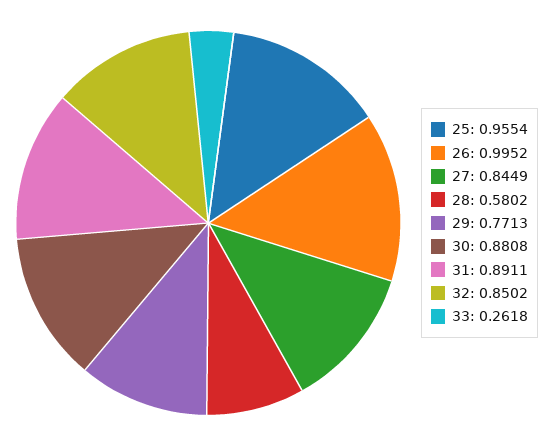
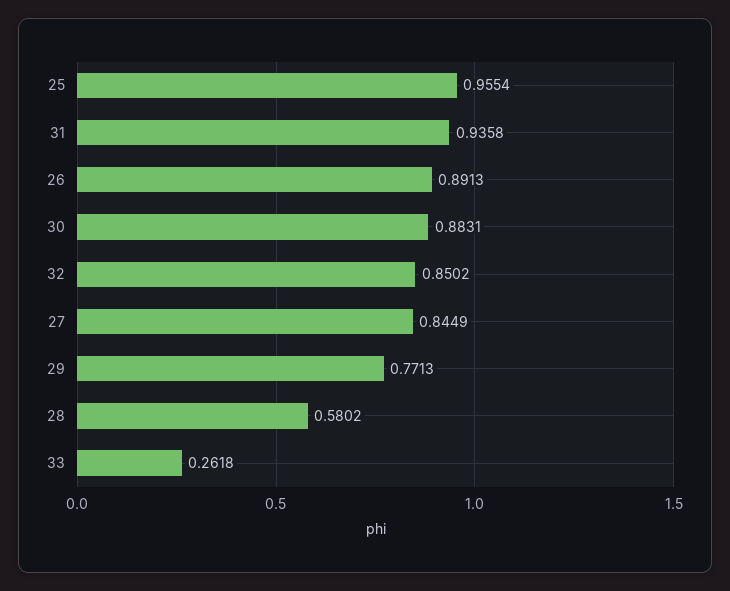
  {
    "25": 0.9554,
-   "26": 0.9952,
+   "26": 0.8913,
    "27": 0.8449,
    "28": 0.5802,
    "29": 0.7713,
-   "30": 0.8808,
+   "30": 0.8831,
-   "31": 0.8911,
+   "31": 0.9358,
    "32": 0.8502,
    "33": 0.2618
  }

